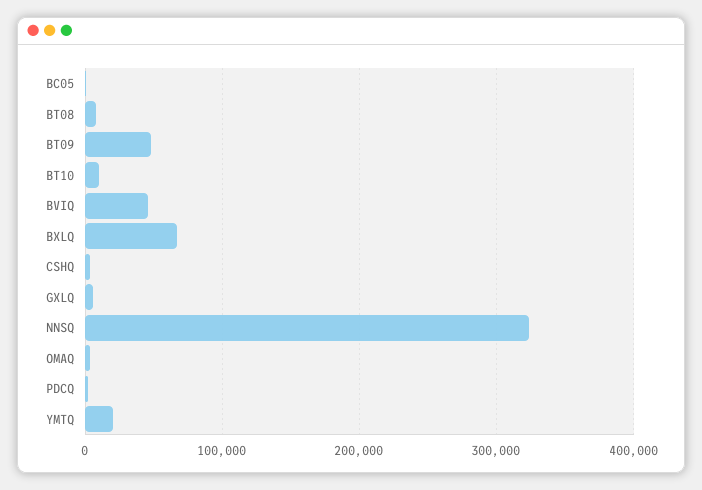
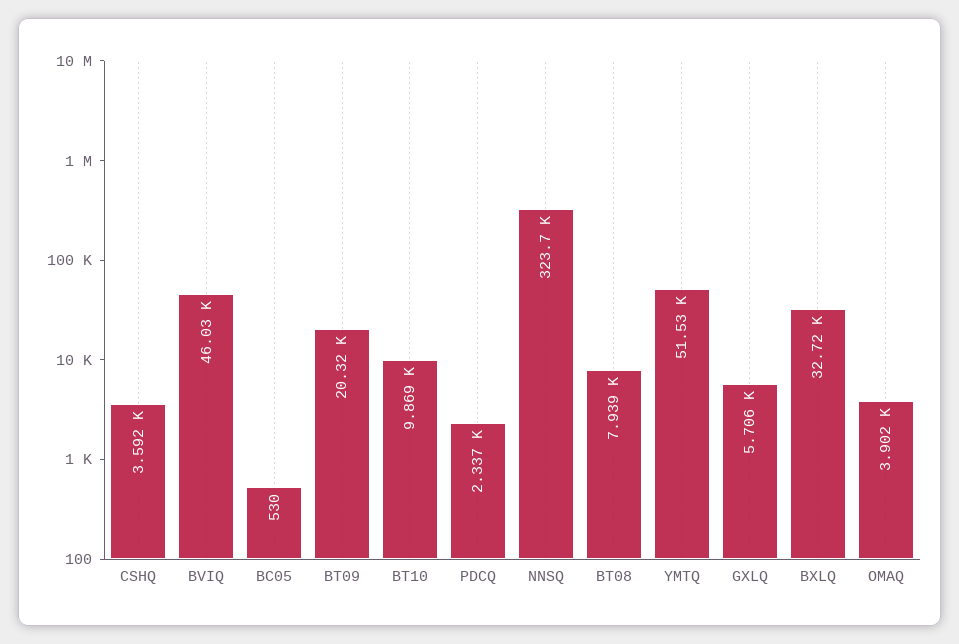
  {
    "BC05": 530,
    "BT08": 7939,
-   "BT09": 50000,
+   "BT09": 20320,
    "BT10": 9869,
    "BVIQ": 46030,
-   "BXLQ": 70000,
+   "BXLQ": 32720,
    "CSHQ": 3592,
    "GXLQ": 5706,
    "NNSQ": 323700,
    "OMAQ": 3902,
    "PDCQ": 2337,
-   "YMTQ": 20000
+   "YMTQ": 51530
  }

